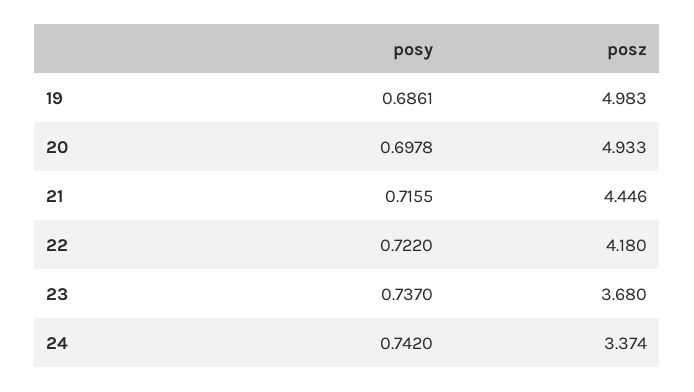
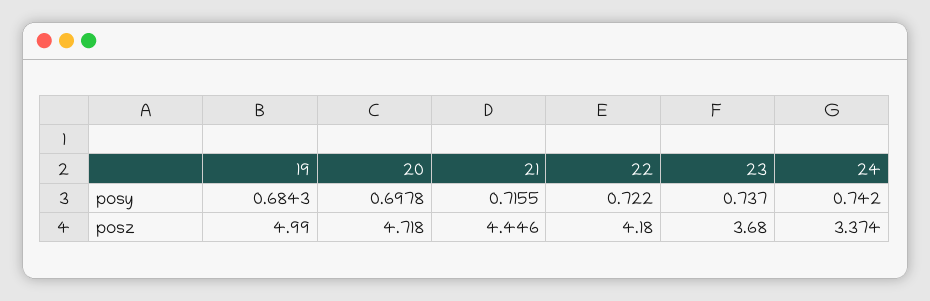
  {
    "posy": {
-     "19": 0.6861,
+     "19": 0.6843,
      "20": 0.6978,
      "21": 0.7155,
      "22": 0.722,
      "23": 0.737,
      "24": 0.742
    },
    "posz": {
-     "19": 4.983,
+     "19": 4.99,
-     "20": 4.933,
+     "20": 4.718,
      "21": 4.446,
      "22": 4.18,
      "23": 3.68,
      "24": 3.374
    }
  }

